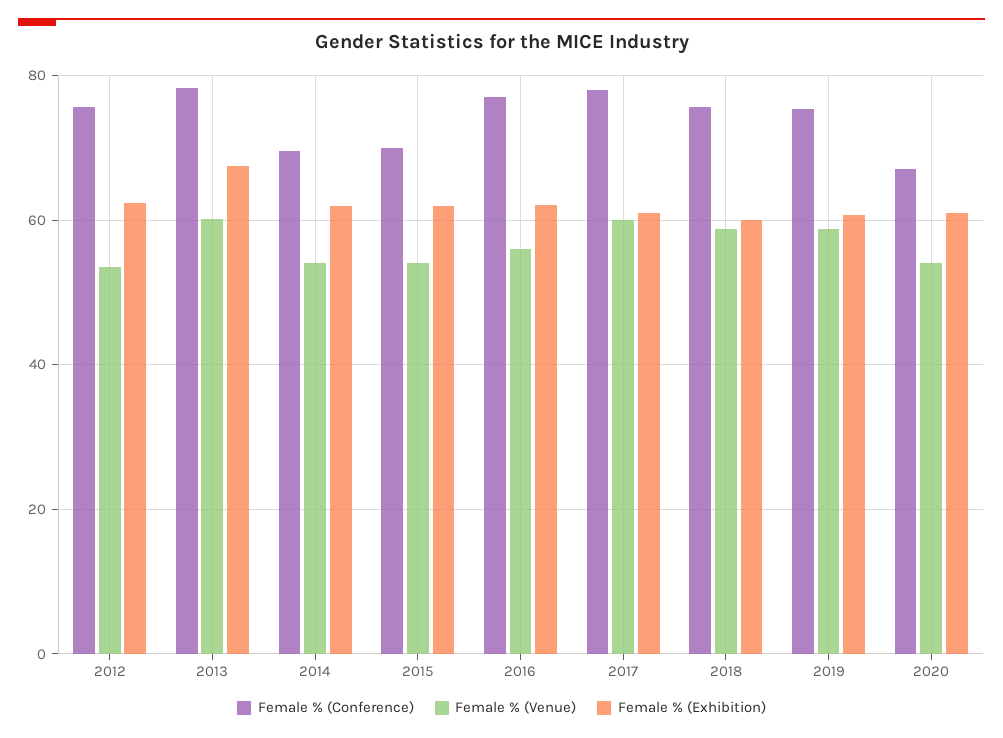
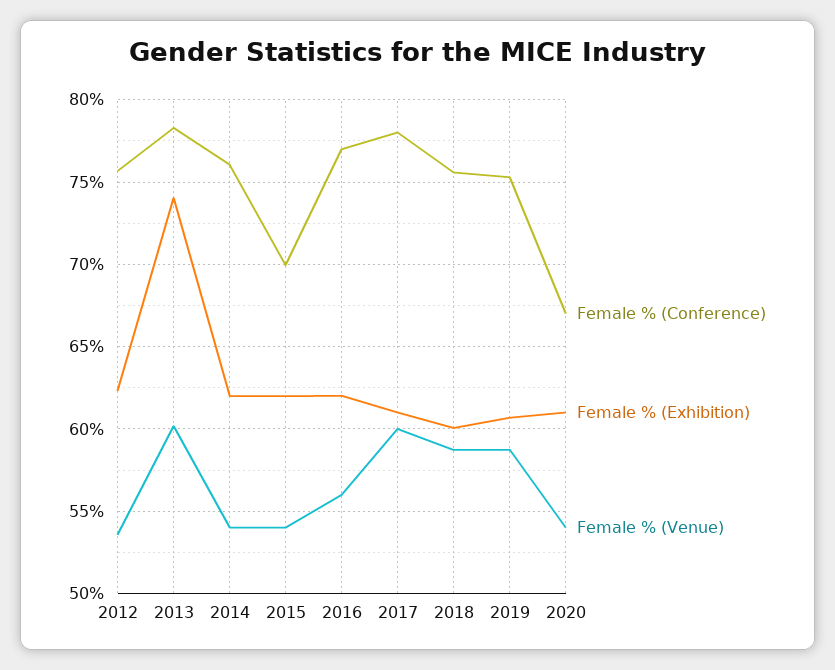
  {
    "Female % (Conference)": {
      "2012": 75.5,
      "2013": 78.5,
-     "2014": 70,
+     "2014": 76,
      "2015": 70,
      "2016": 77,
      "2017": 78,
      "2018": 75.5,
      "2019": 75.5,
      "2020": 67
    },
    "Female % (Venue)": {
      "2012": 53.5,
      "2013": 60,
      "2014": 54,
      "2015": 54,
      "2016": 56,
      "2017": 60,
      "2018": 58.5,
      "2019": 58.5,
      "2020": 54
    },
    "Female % (Exhibition)": {
      "2012": 62.5,
-     "2013": 68,
+     "2013": 74,
      "2014": 62,
      "2015": 62,
      "2016": 62,
      "2017": 61,
      "2018": 60,
      "2019": 60.5,
      "2020": 61
    }
  }

